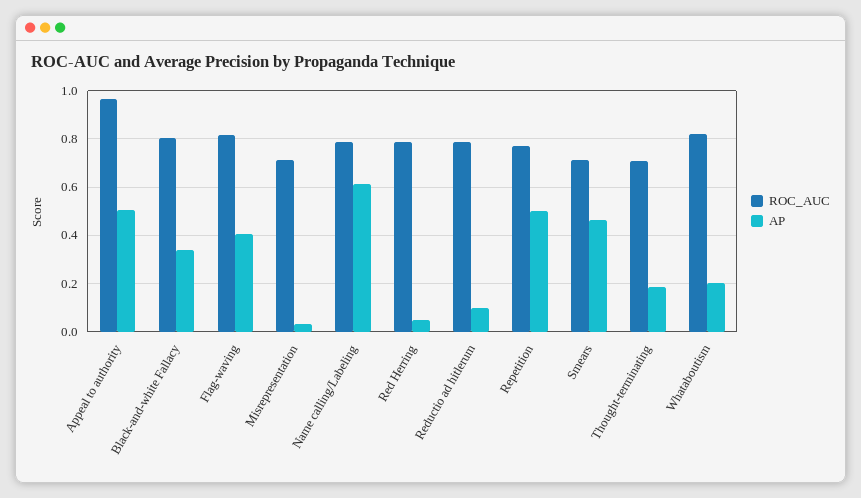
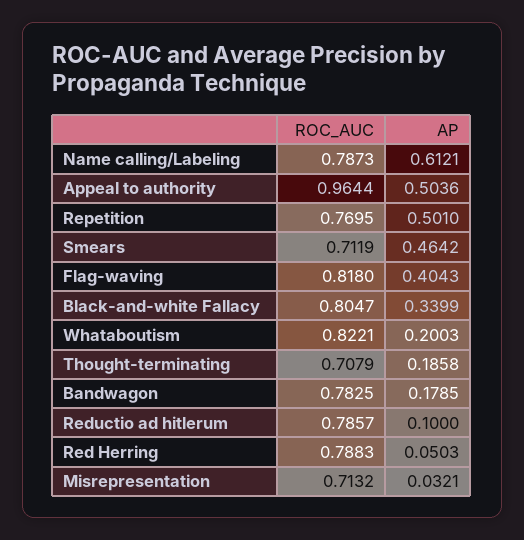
  {
    "ROC_AUC": {
      "Appeal to authority": 0.9644,
      "Black-and-white Fallacy": 0.8047,
      "Flag-waving": 0.818,
      "Misrepresentation": 0.7132,
      "Name calling/Labeling": 0.7873,
      "Red Herring": 0.7883,
      "Reductio ad hitlerum": 0.7857,
      "Repetition": 0.7695,
      "Smears": 0.7119,
      "Thought-terminating": 0.7079,
-     "Whataboutism": 0.8221
+     "Whataboutism": 0.8221,
+     "Bandwagon": 0.7825
    },
    "AP": {
      "Appeal to authority": 0.5036,
      "Black-and-white Fallacy": 0.3399,
      "Flag-waving": 0.4043,
      "Misrepresentation": 0.0321,
      "Name calling/Labeling": 0.6121,
      "Red Herring": 0.0503,
      "Reductio ad hitlerum": 0.1,
      "Repetition": 0.501,
      "Smears": 0.4642,
      "Thought-terminating": 0.1858,
-     "Whataboutism": 0.2003
+     "Whataboutism": 0.2003,
+     "Bandwagon": 0.1785
    }
  }

